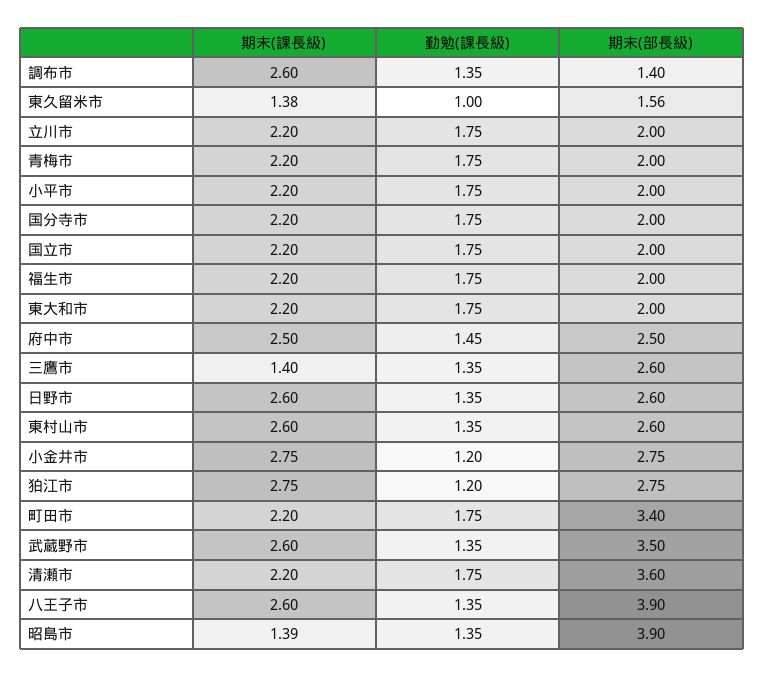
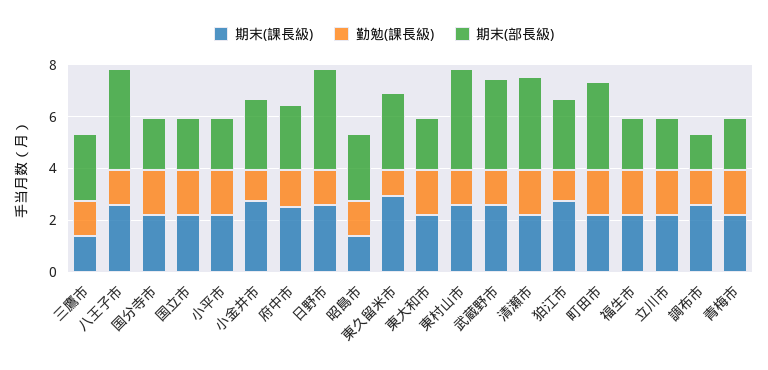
  {
    "期末(課長級)": {
      "調布市": 2.6,
-     "東久留米市": 1.38,
+     "東久留米市": 3,
      "立川市": 2.2,
      "青梅市": 2.2,
      "小平市": 2.2,
      "国分寺市": 2.2,
      "国立市": 2.2,
      "福生市": 2.2,
      "東大和市": 2.2,
      "府中市": 2.5,
      "三鷹市": 1.4,
      "日野市": 2.6,
      "東村山市": 2.6,
      "小金井市": 2.75,
      "狛江市": 2.75,
      "町田市": 2.2,
      "武蔵野市": 2.6,
      "清瀬市": 2.2,
      "八王子市": 2.6,
      "昭島市": 1.39
    },
    "勤勉(課長級)": {
      "調布市": 1.35,
      "東久留米市": 1,
      "立川市": 1.75,
      "青梅市": 1.75,
      "小平市": 1.75,
      "国分寺市": 1.75,
      "国立市": 1.75,
      "福生市": 1.75,
      "東大和市": 1.75,
      "府中市": 1.45,
      "三鷹市": 1.35,
      "日野市": 1.35,
      "東村山市": 1.35,
      "小金井市": 1.2,
      "狛江市": 1.2,
      "町田市": 1.75,
      "武蔵野市": 1.35,
      "清瀬市": 1.75,
      "八王子市": 1.35,
      "昭島市": 1.35
    },
    "期末(部長級)": {
      "調布市": 1.4,
-     "東久留米市": 1.56,
+     "東久留米市": 3,
      "立川市": 2,
      "青梅市": 2,
      "小平市": 2,
      "国分寺市": 2,
      "国立市": 2,
      "福生市": 2,
      "東大和市": 2,
      "府中市": 2.5,
      "三鷹市": 2.6,
-     "日野市": 2.6,
+     "日野市": 4,
-     "東村山市": 2.6,
+     "東村山市": 4,
      "小金井市": 2.75,
      "狛江市": 2.75,
      "町田市": 3.4,
      "武蔵野市": 3.5,
      "清瀬市": 3.6,
      "八王子市": 3.9,
-     "昭島市": 3.9
+     "昭島市": 2.5
    }
  }

